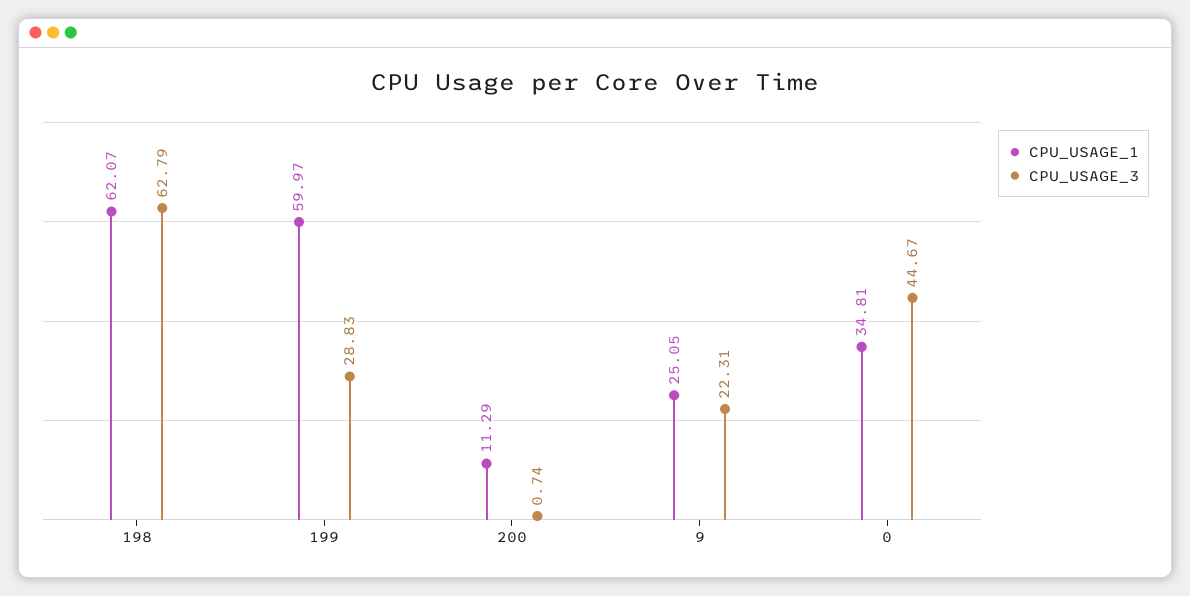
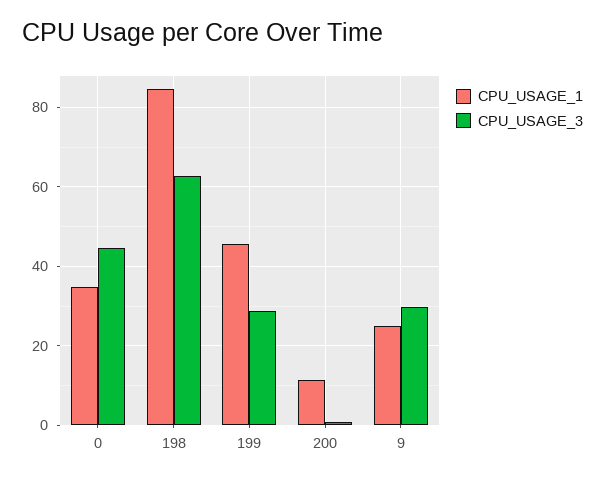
  {
    "CPU_USAGE_1": {
-     "198": 62.07,
+     "198": 84,
-     "199": 59.97,
+     "199": 46,
      "200": 11.29,
      "9": 25.05,
      "0": 34.81
    },
    "CPU_USAGE_3": {
      "198": 62.79,
      "199": 28.83,
      "200": 0.74,
-     "9": 22.31,
+     "9": 30,
      "0": 44.67
    }
  }

